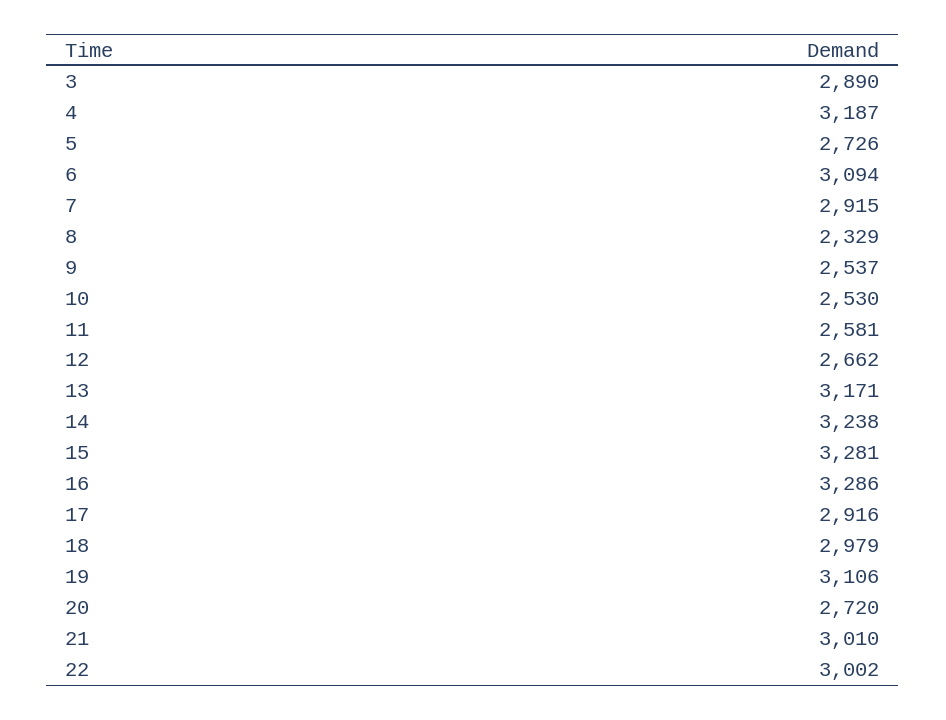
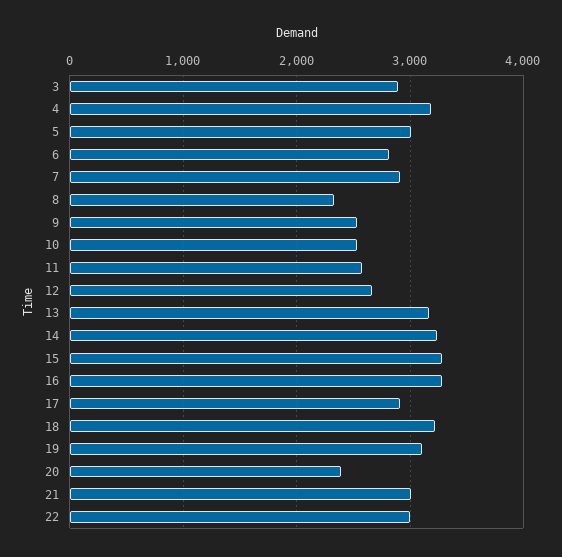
  {
    "3": 2890,
    "4": 3187,
-   "5": 2726,
+   "5": 3000,
-   "6": 3094,
+   "6": 2800,
    "7": 2915,
    "8": 2329,
    "9": 2537,
    "10": 2530,
    "11": 2581,
    "12": 2662,
    "13": 3171,
    "14": 3238,
    "15": 3281,
    "16": 3286,
    "17": 2916,
-   "18": 2979,
+   "18": 3200,
    "19": 3106,
-   "20": 2720,
+   "20": 2400,
    "21": 3010,
    "22": 3002
  }

